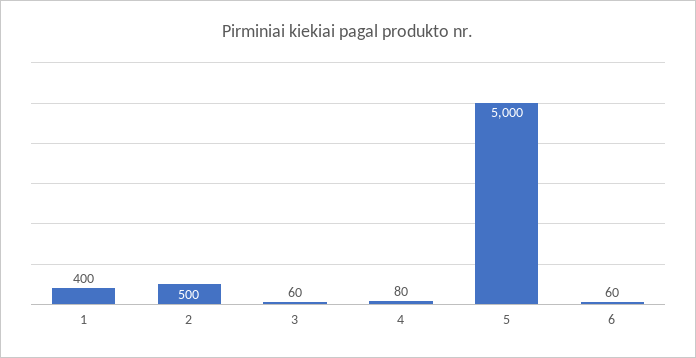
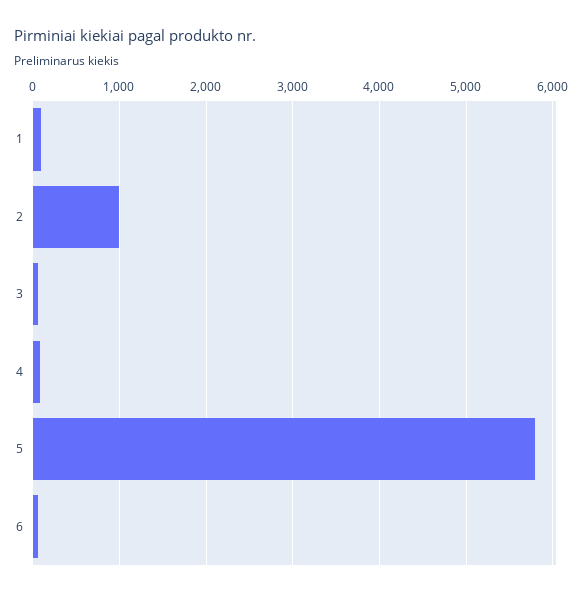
  {
-   "1": 400,
+   "1": 100,
-   "2": 500,
+   "2": 1000,
    "3": 60,
    "4": 80,
-   "5": 5000,
+   "5": 5800,
    "6": 60
  }

